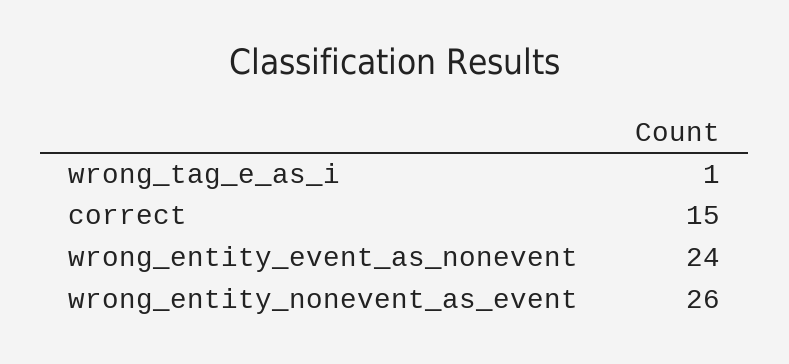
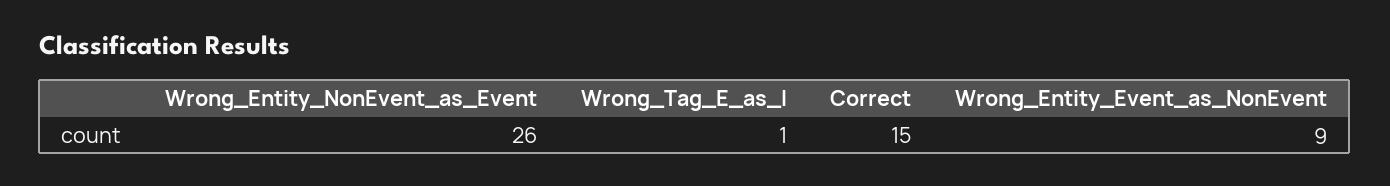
  {
    "wrong_tag_e_as_i": 1,
    "correct": 15,
-   "wrong_entity_event_as_nonevent": 24,
+   "wrong_entity_event_as_nonevent": 9,
    "wrong_entity_nonevent_as_event": 26
  }

